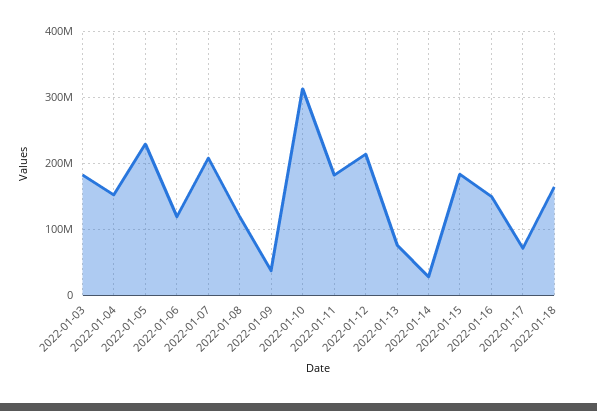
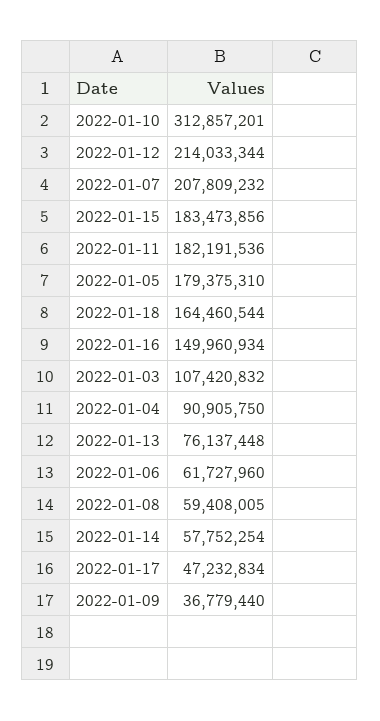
  {
-   "2022-01-03": 180000000,
+   "2022-01-03": 107420832,
-   "2022-01-04": 150000000,
+   "2022-01-04": 90905750,
-   "2022-01-05": 230000000,
+   "2022-01-05": 179375310,
-   "2022-01-06": 120000000,
+   "2022-01-06": 61727960,
    "2022-01-07": 207809232,
-   "2022-01-08": 120000000,
+   "2022-01-08": 59408005,
    "2022-01-09": 36779440,
    "2022-01-10": 312857201,
    "2022-01-11": 182191536,
    "2022-01-12": 214033344,
    "2022-01-13": 76137448,
-   "2022-01-14": 30000000,
+   "2022-01-14": 57752254,
    "2022-01-15": 183473856,
    "2022-01-16": 149960934,
-   "2022-01-17": 70000000,
+   "2022-01-17": 47232834,
    "2022-01-18": 164460544
  }

